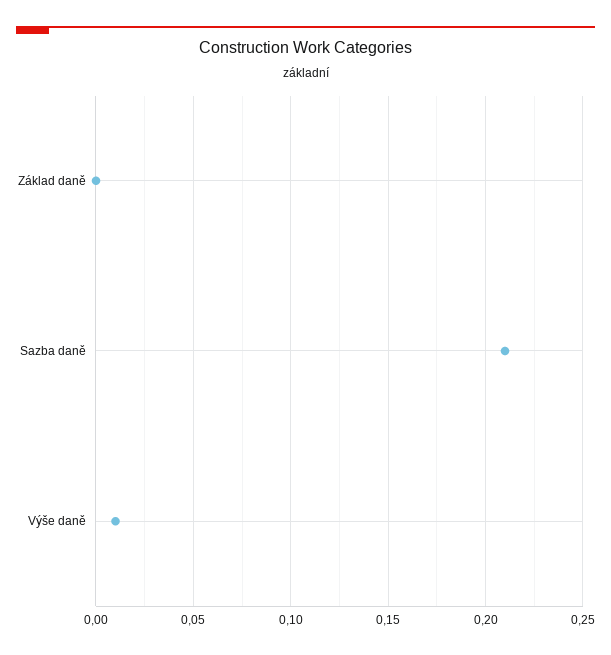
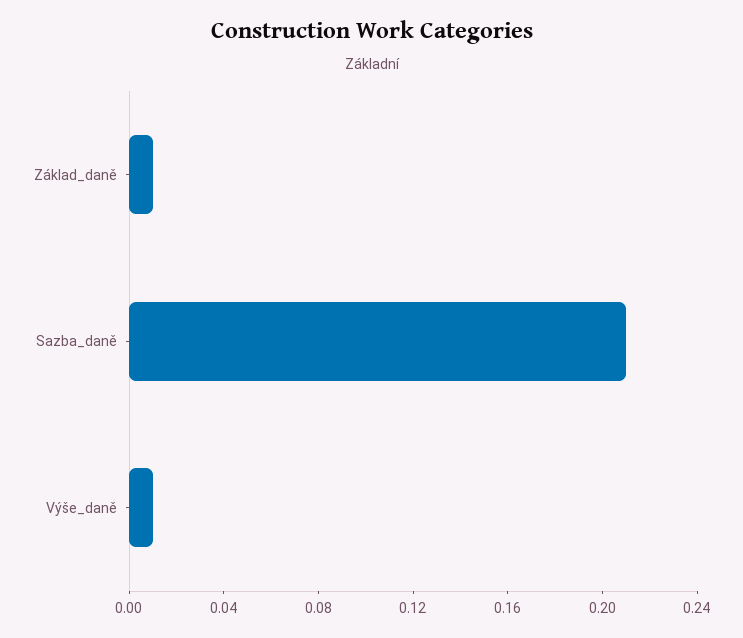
  {
-   "Základ daně": 0,
+   "Základ daně": 0.01,
    "Sazba daně": 0.21,
    "Výše daně": 0.01
  }

